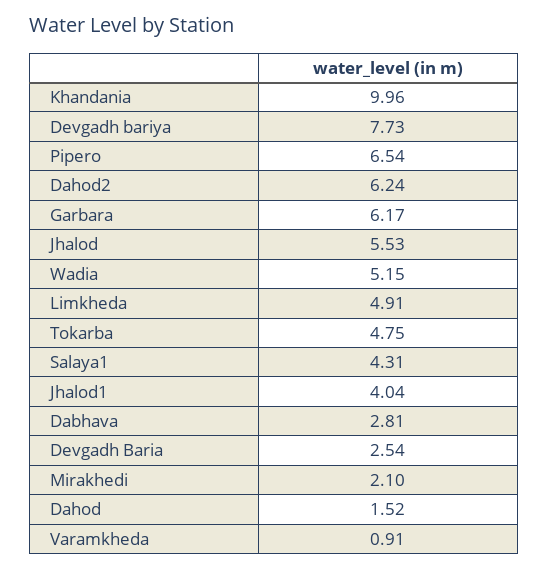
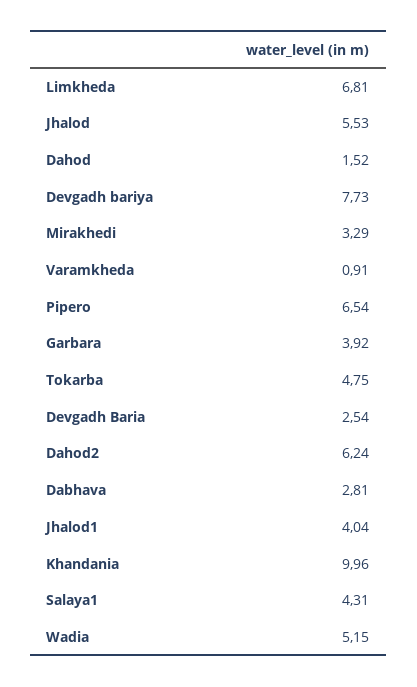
  {
    "Khandania": 9.96,
    "Devgadh bariya": 7.73,
    "Pipero": 6.54,
    "Dahod2": 6.24,
-   "Garbara": 6.17,
+   "Garbara": 3.92,
    "Jhalod": 5.53,
    "Wadia": 5.15,
-   "Limkheda": 4.91,
+   "Limkheda": 6.81,
    "Tokarba": 4.75,
    "Salaya1": 4.31,
    "Jhalod1": 4.04,
    "Dabhava": 2.81,
    "Devgadh Baria": 2.54,
-   "Mirakhedi": 2.1,
+   "Mirakhedi": 3.29,
    "Dahod": 1.52,
    "Varamkheda": 0.91
  }

